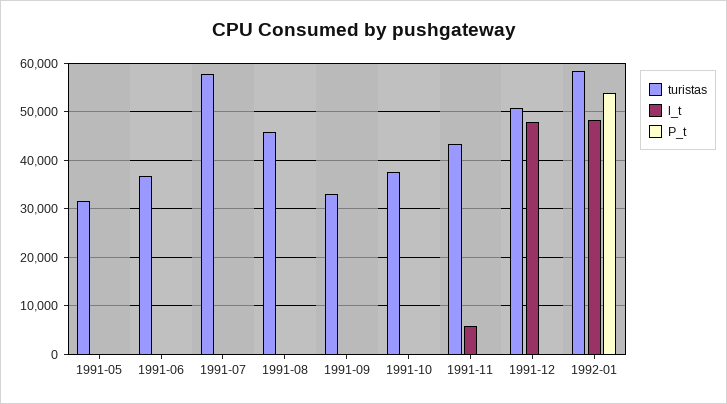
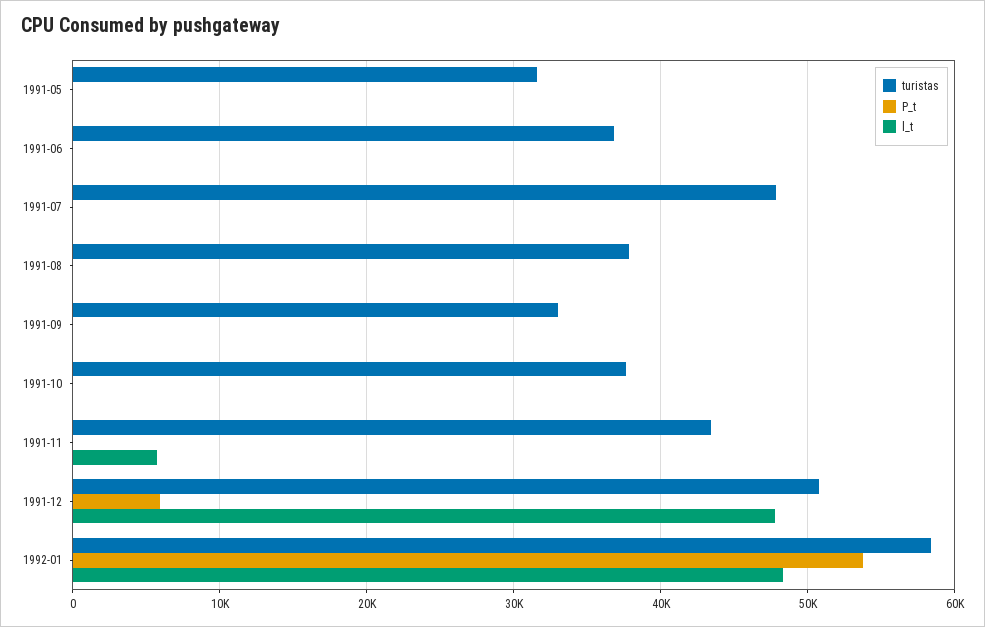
  {
    "turistas": {
      "1991-05": 32000,
      "1991-06": 37000,
-     "1991-07": 58000,
+     "1991-07": 48000,
-     "1991-08": 46000,
+     "1991-08": 38000,
      "1991-09": 33000,
      "1991-10": 38000,
      "1991-11": 43000,
      "1991-12": 51000,
      "1992-01": 58000
    },
    "l_t": {
      "1991-05": 0,
      "1991-06": 0,
      "1991-07": 0,
      "1991-08": 0,
      "1991-09": 0,
      "1991-10": 0,
      "1991-11": 6000,
      "1991-12": 48000,
      "1992-01": 48000
    },
    "P_t": {
      "1991-05": 0,
      "1991-06": 0,
      "1991-07": 0,
      "1991-08": 0,
      "1991-09": 0,
      "1991-10": 0,
      "1991-11": 0,
-     "1991-12": 0,
+     "1991-12": 6000,
      "1992-01": 54000
    }
  }

